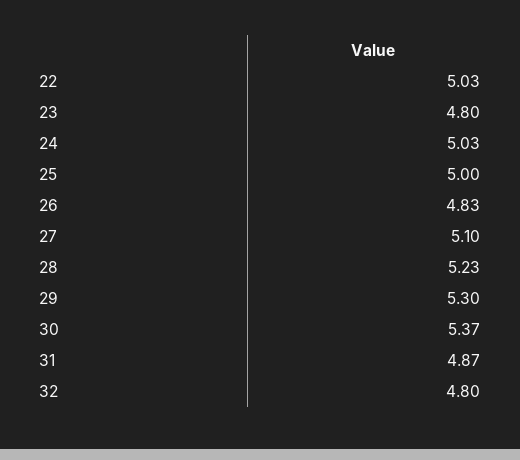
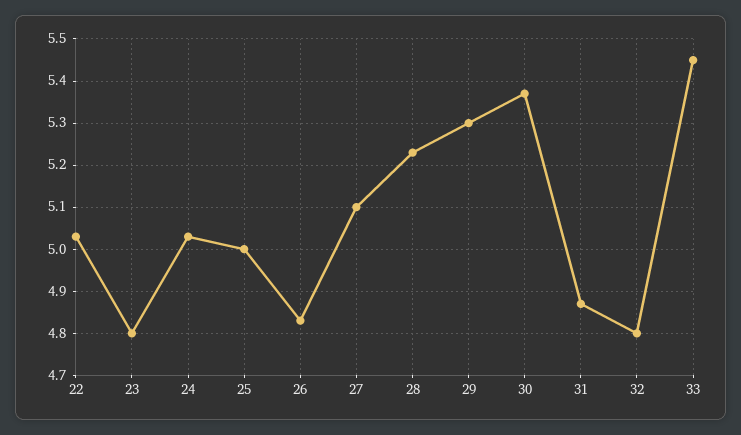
  {
    "22": 5.03,
    "23": 4.8,
    "24": 5.03,
    "25": 5,
    "26": 4.83,
    "27": 5.1,
    "28": 5.23,
    "29": 5.3,
    "30": 5.37,
    "31": 4.87,
-   "32": 4.8
+   "32": 4.8,
+   "33": 5.45
  }

